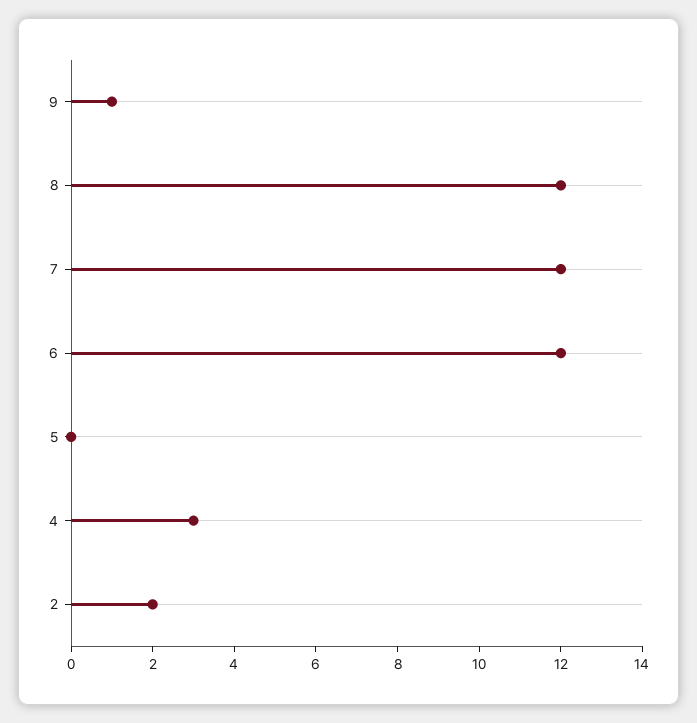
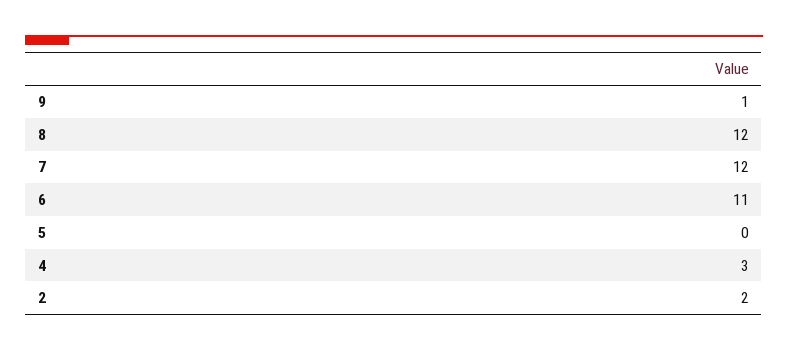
  {
    "9": 1,
    "8": 12,
    "7": 12,
-   "6": 12,
+   "6": 11,
    "5": 0,
    "4": 3,
    "2": 2
  }

